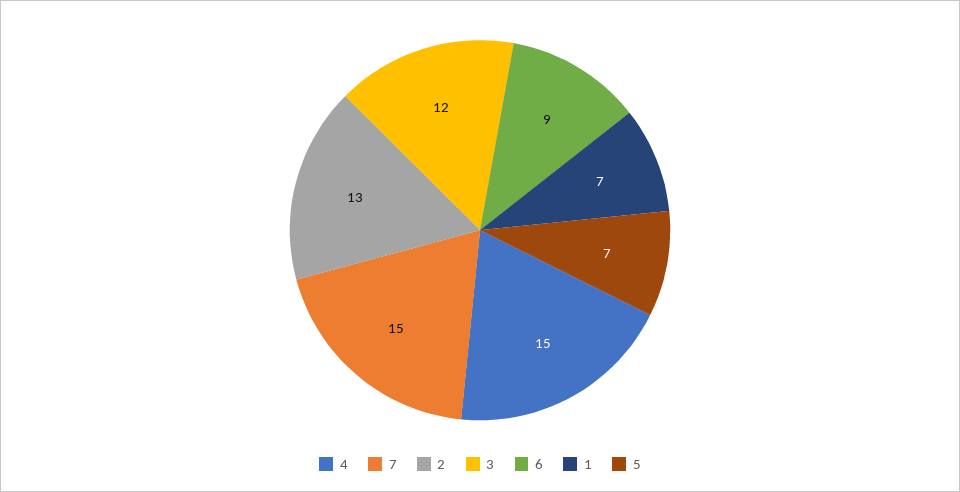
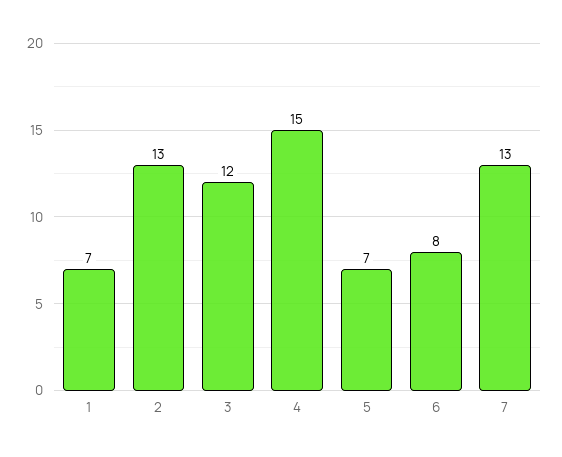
  {
    "4": 15,
-   "7": 15,
+   "7": 13,
    "2": 13,
    "3": 12,
-   "6": 9,
+   "6": 8,
    "1": 7,
    "5": 7
  }

